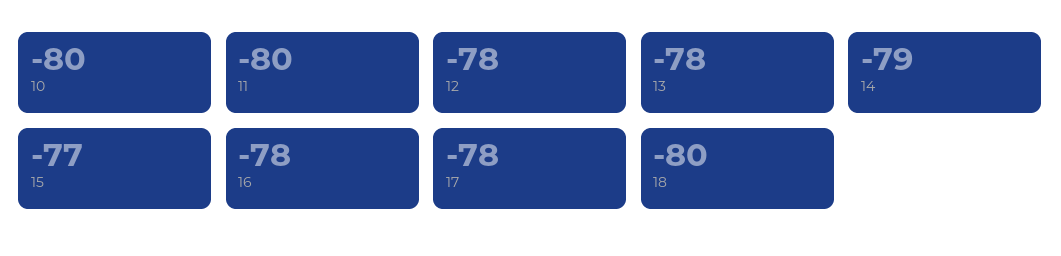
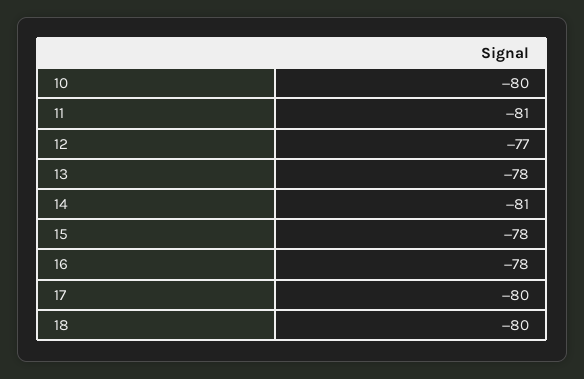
  {
    "10": -80,
-   "11": -80,
+   "11": -81,
-   "12": -78,
+   "12": -77,
    "13": -78,
-   "14": -79,
+   "14": -81,
-   "15": -77,
+   "15": -78,
    "16": -78,
-   "17": -78,
+   "17": -80,
    "18": -80
  }

